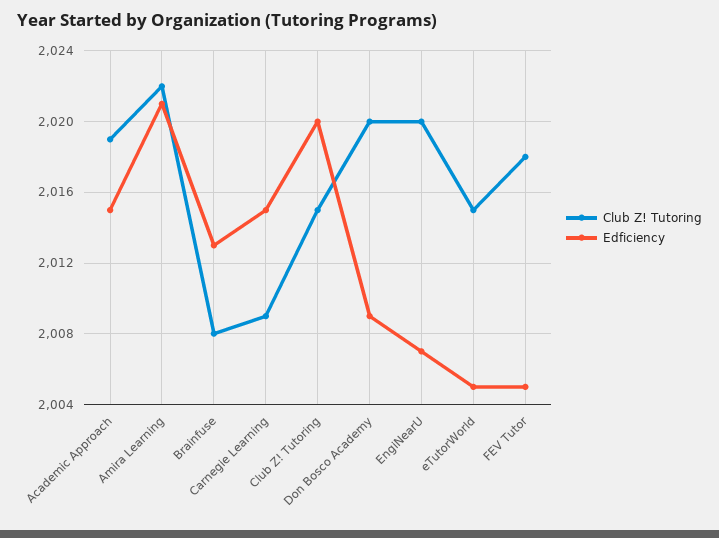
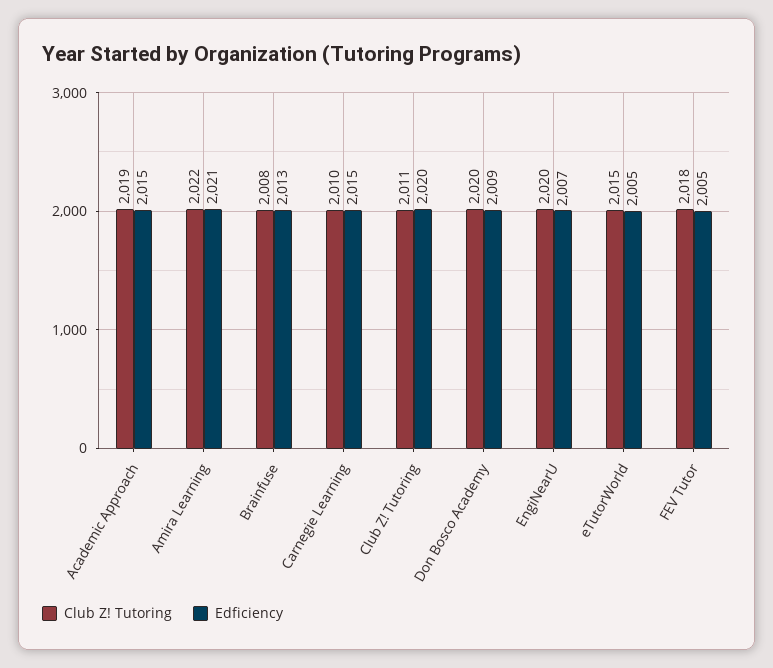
  {
    "Club Z! Tutoring": {
      "Academic Approach": 2019,
      "Amira Learning": 2022,
      "Brainfuse": 2008,
-     "Carnegie Learning": 2009,
+     "Carnegie Learning": 2010,
-     "Club Z! Tutoring": 2015,
+     "Club Z! Tutoring": 2011,
      "Don Bosco Academy": 2020,
      "EngiNearU": 2020,
      "eTutorWorld": 2015,
      "FEV Tutor": 2018
    },
    "Edficiency": {
      "Academic Approach": 2015,
      "Amira Learning": 2021,
      "Brainfuse": 2013,
      "Carnegie Learning": 2015,
      "Club Z! Tutoring": 2020,
      "Don Bosco Academy": 2009,
      "EngiNearU": 2007,
      "eTutorWorld": 2005,
      "FEV Tutor": 2005
    }
  }

